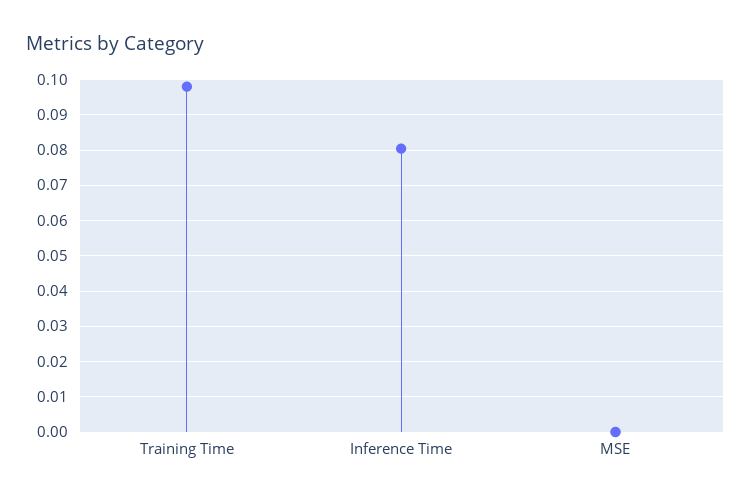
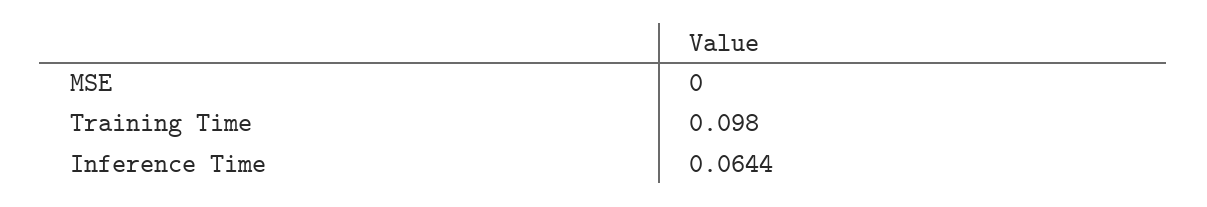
  {
    "Training Time": 0.098,
-   "Inference Time": 0.08,
+   "Inference Time": 0.0644,
    "MSE": 0
  }

